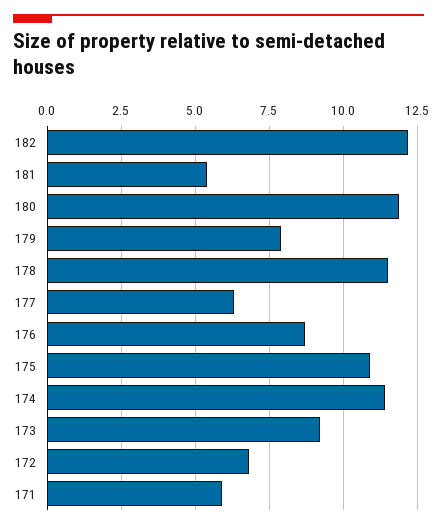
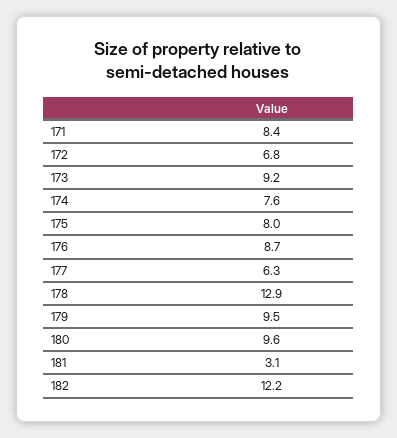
  {
    "182": 12.2,
-   "181": 5.5,
+   "181": 3.1,
-   "180": 12,
+   "180": 9.6,
-   "179": 8,
+   "179": 9.5,
-   "178": 11.5,
+   "178": 12.9,
    "177": 6.3,
    "176": 8.7,
-   "175": 11,
+   "175": 8,
-   "174": 11.5,
+   "174": 7.6,
    "173": 9.2,
    "172": 6.8,
-   "171": 6
+   "171": 8.4
  }

